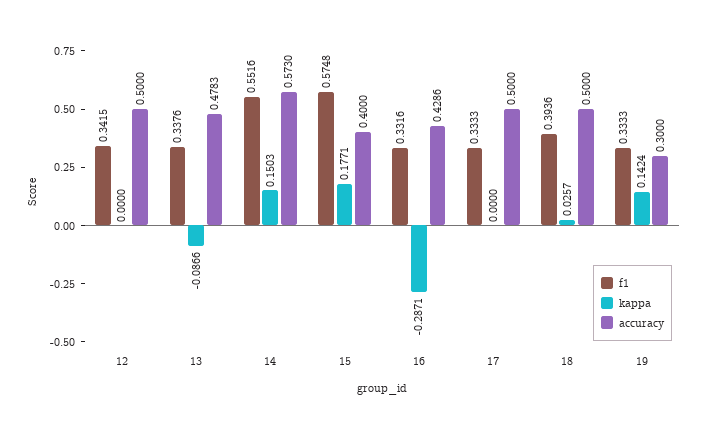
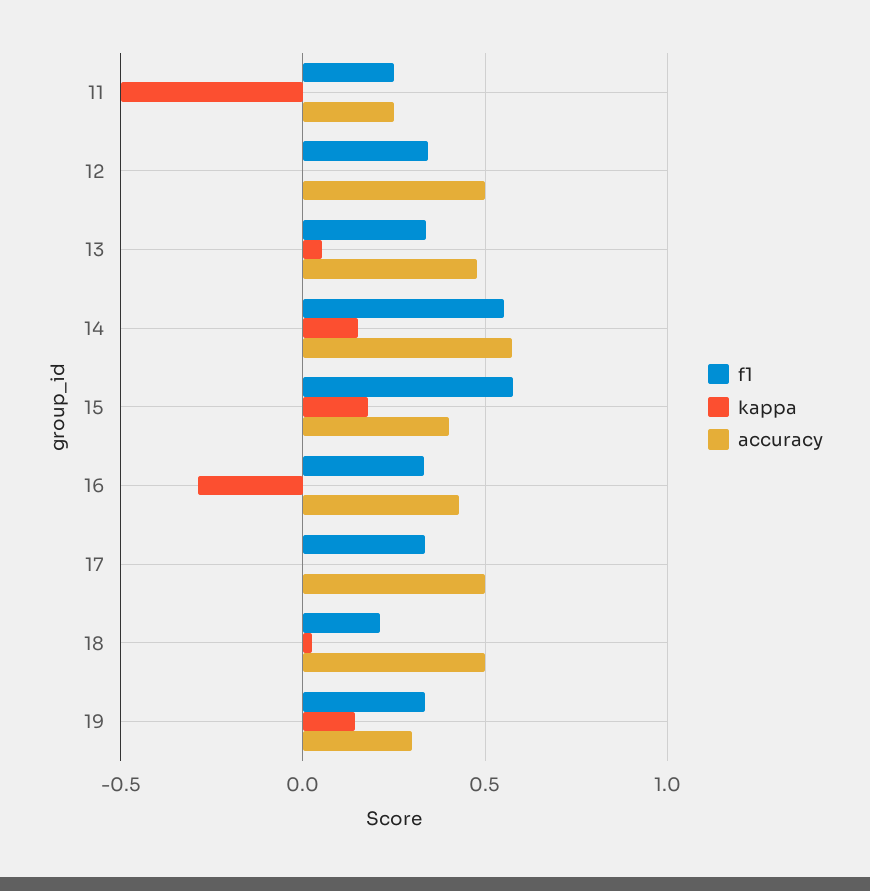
  {
    "f1": {
      "12": 0.3415,
      "13": 0.3376,
      "14": 0.5516,
      "15": 0.5748,
      "16": 0.3316,
      "17": 0.3333,
-     "18": 0.3936,
+     "18": 0.2,
-     "19": 0.3333
+     "19": 0.3333,
+     "11": 0.25
    },
    "kappa": {
      "12": 0,
-     "13": -0.0866,
+     "13": 0.05,
      "14": 0.1503,
      "15": 0.1771,
      "16": -0.2871,
      "17": 0,
      "18": 0.0257,
-     "19": 0.1424
+     "19": 0.1424,
+     "11": -0.5
    },
    "accuracy": {
      "12": 0.5,
      "13": 0.4783,
      "14": 0.573,
      "15": 0.4,
      "16": 0.4286,
      "17": 0.5,
      "18": 0.5,
-     "19": 0.3
+     "19": 0.3,
+     "11": 0.25
    }
  }

